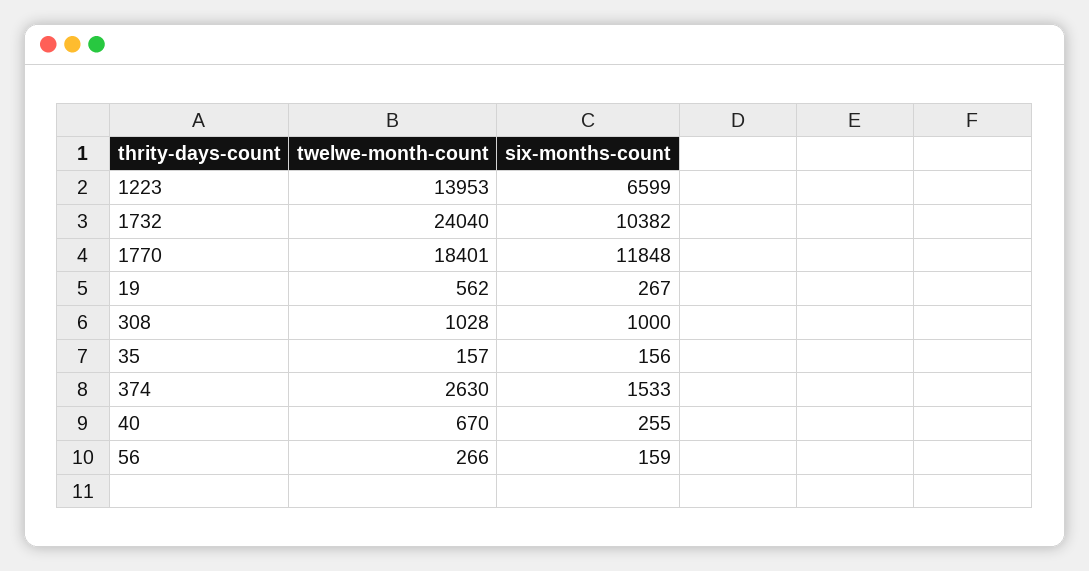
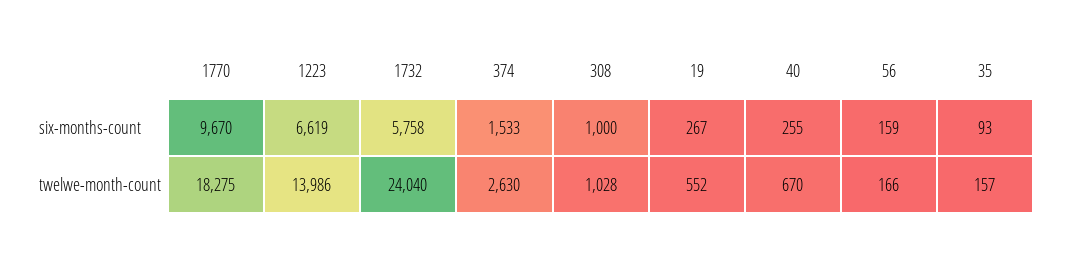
  {
    "twelwe-month-count": {
-     "1223": 13953,
+     "1223": 13986,
      "1732": 24040,
-     "1770": 18401,
+     "1770": 18275,
-     "19": 562,
+     "19": 552,
      "308": 1028,
      "35": 157,
      "374": 2630,
      "40": 670,
-     "56": 266
+     "56": 166
    },
    "six-months-count": {
-     "1223": 6599,
+     "1223": 6619,
-     "1732": 10382,
+     "1732": 5758,
-     "1770": 11848,
+     "1770": 9670,
      "19": 267,
      "308": 1000,
-     "35": 156,
+     "35": 93,
      "374": 1533,
      "40": 255,
      "56": 159
    }
  }

